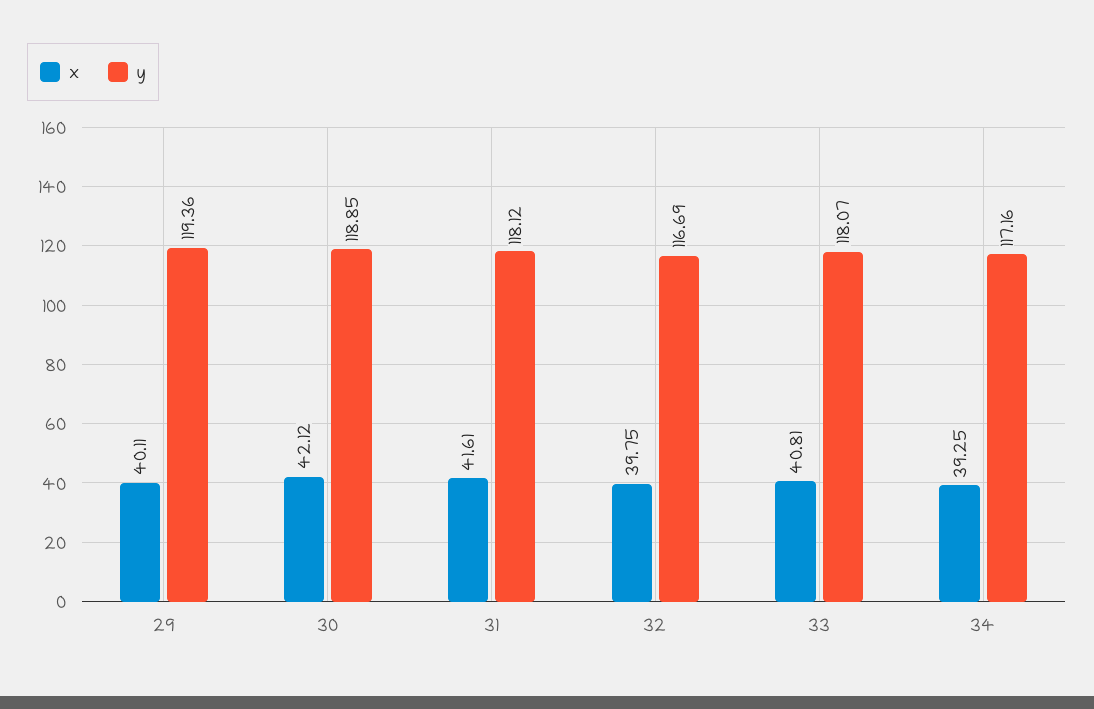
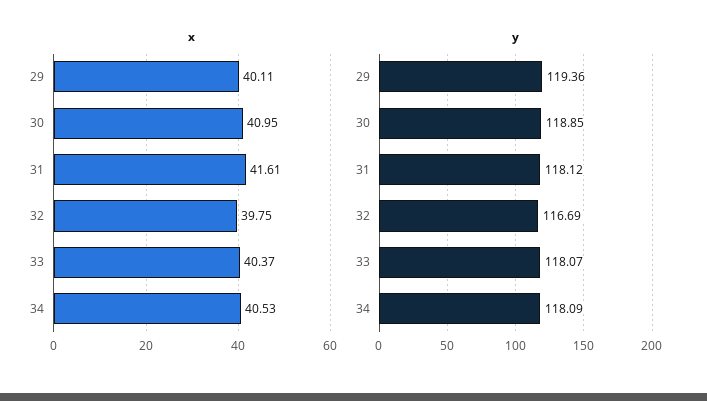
  {
    "x": {
      "29": 40.11,
-     "30": 42.12,
+     "30": 40.95,
      "31": 41.61,
      "32": 39.75,
-     "33": 40.81,
+     "33": 40.37,
-     "34": 39.25
+     "34": 40.53
    },
    "y": {
      "29": 119.36,
      "30": 118.85,
      "31": 118.12,
      "32": 116.69,
      "33": 118.07,
-     "34": 117.16
+     "34": 118.09
    }
  }

